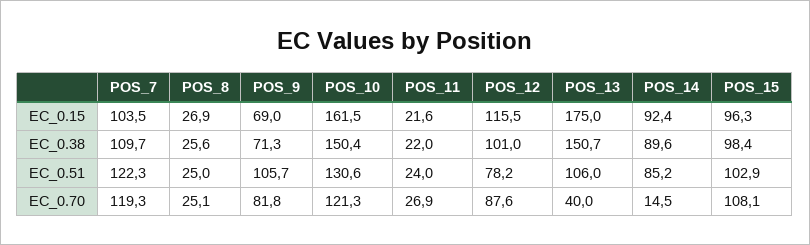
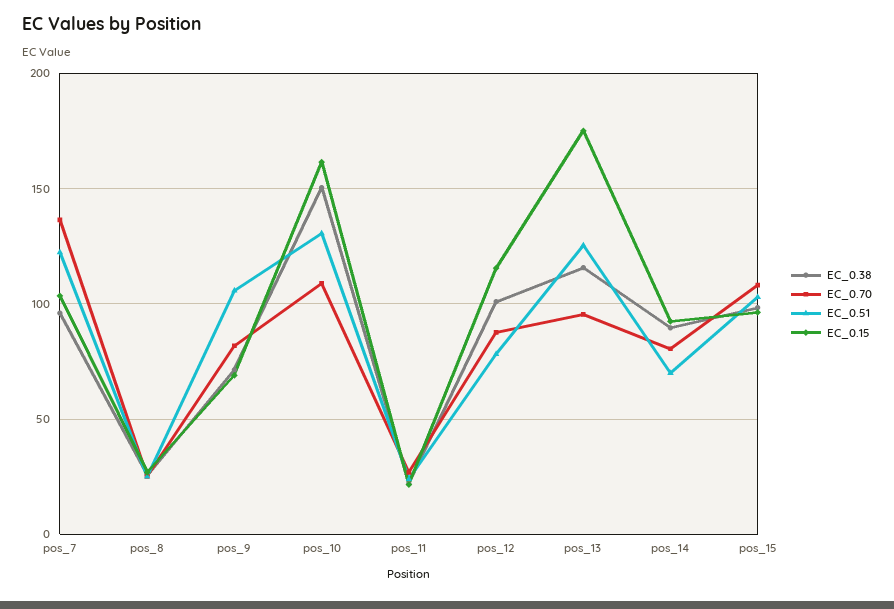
  {
    "EC_0.15": {
      "POS_7": 103.5,
      "POS_8": 26.9,
      "POS_9": 69,
      "POS_10": 161.5,
      "POS_11": 21.6,
      "POS_12": 115.5,
      "POS_13": 175,
      "POS_14": 92.4,
      "POS_15": 96.3
    },
    "EC_0.38": {
-     "POS_7": 109.7,
+     "POS_7": 95,
      "POS_8": 25.6,
      "POS_9": 71.3,
      "POS_10": 150.4,
      "POS_11": 22,
      "POS_12": 101,
-     "POS_13": 150.7,
+     "POS_13": 115,
      "POS_14": 89.6,
      "POS_15": 98.4
    },
    "EC_0.51": {
      "POS_7": 122.3,
      "POS_8": 25,
      "POS_9": 105.7,
      "POS_10": 130.6,
      "POS_11": 24,
      "POS_12": 78.2,
-     "POS_13": 106,
+     "POS_13": 125,
-     "POS_14": 85.2,
+     "POS_14": 70,
      "POS_15": 102.9
    },
    "EC_0.70": {
-     "POS_7": 119.3,
+     "POS_7": 135,
      "POS_8": 25.1,
      "POS_9": 81.8,
-     "POS_10": 121.3,
+     "POS_10": 110,
      "POS_11": 26.9,
      "POS_12": 87.6,
-     "POS_13": 40,
+     "POS_13": 95,
-     "POS_14": 14.5,
+     "POS_14": 80,
      "POS_15": 108.1
    }
  }

